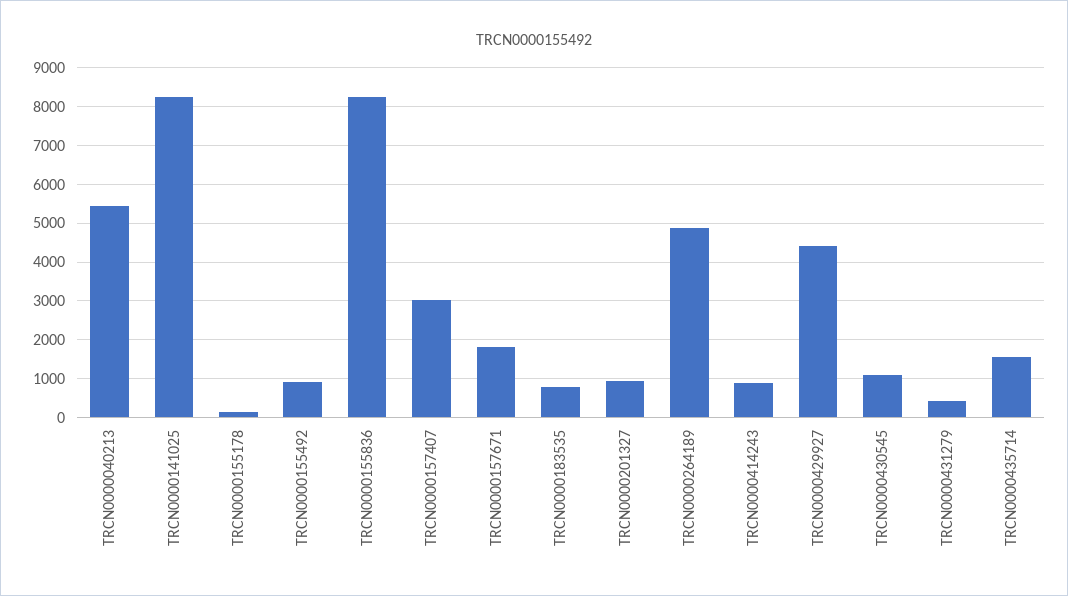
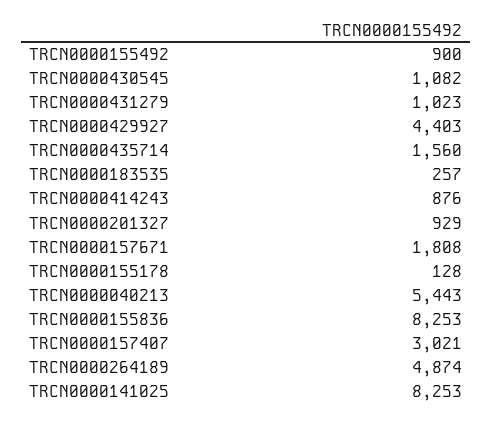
  {
    "TRCN0000040213": 5443,
    "TRCN0000141025": 8253,
    "TRCN0000155178": 128,
    "TRCN0000155492": 900,
    "TRCN0000155836": 8253,
    "TRCN0000157407": 3021,
    "TRCN0000157671": 1808,
-   "TRCN0000183535": 800,
+   "TRCN0000183535": 257,
    "TRCN0000201327": 929,
    "TRCN0000264189": 4874,
    "TRCN0000414243": 876,
    "TRCN0000429927": 4403,
    "TRCN0000430545": 1082,
-   "TRCN0000431279": 400,
+   "TRCN0000431279": 1023,
    "TRCN0000435714": 1560
  }

